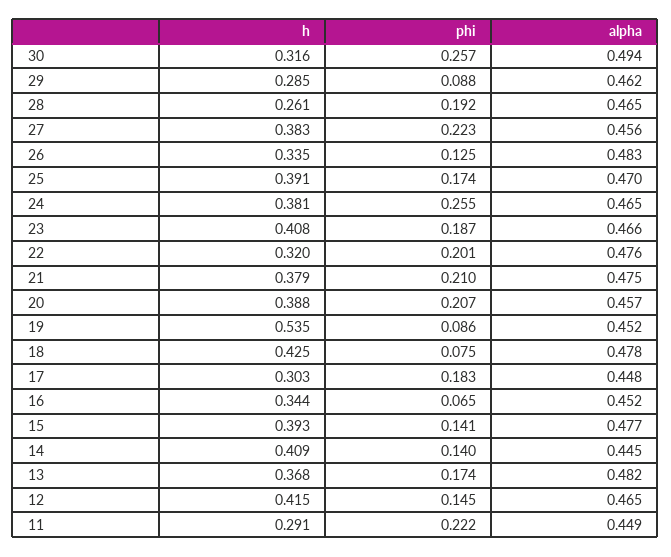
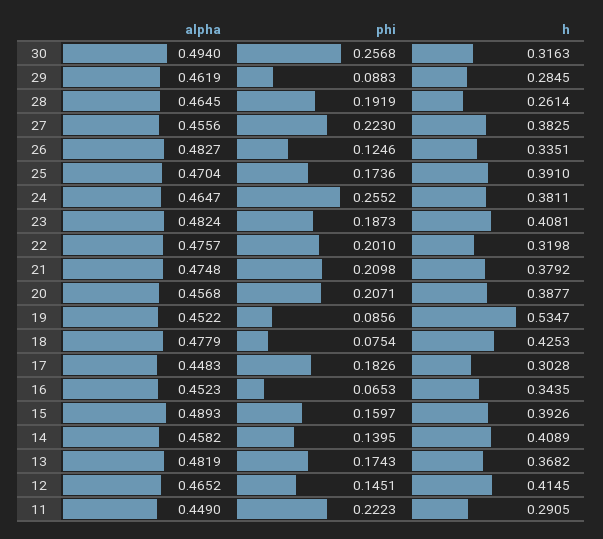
  {
    "h": {
      "30": 0.3163,
      "29": 0.2845,
      "28": 0.2614,
      "27": 0.3825,
      "26": 0.3351,
      "25": 0.391,
      "24": 0.3811,
      "23": 0.4081,
      "22": 0.3198,
      "21": 0.3792,
      "20": 0.3877,
      "19": 0.5347,
      "18": 0.4253,
      "17": 0.3028,
      "16": 0.3435,
      "15": 0.3926,
      "14": 0.4089,
      "13": 0.3682,
      "12": 0.4145,
      "11": 0.2905
    },
    "phi": {
      "30": 0.2568,
      "29": 0.0883,
      "28": 0.1919,
      "27": 0.223,
      "26": 0.1246,
      "25": 0.1736,
      "24": 0.2552,
      "23": 0.1873,
      "22": 0.201,
      "21": 0.2098,
      "20": 0.2071,
      "19": 0.0856,
      "18": 0.0754,
      "17": 0.1826,
      "16": 0.0653,
-     "15": 0.141,
+     "15": 0.1597,
      "14": 0.1395,
      "13": 0.1743,
      "12": 0.1451,
      "11": 0.2223
    },
    "alpha": {
      "30": 0.494,
      "29": 0.4619,
      "28": 0.4645,
      "27": 0.4556,
      "26": 0.4827,
      "25": 0.4704,
      "24": 0.4647,
-     "23": 0.466,
+     "23": 0.4824,
      "22": 0.4757,
      "21": 0.4748,
      "20": 0.4568,
      "19": 0.4522,
      "18": 0.4779,
      "17": 0.4483,
      "16": 0.4523,
-     "15": 0.477,
+     "15": 0.4893,
-     "14": 0.445,
+     "14": 0.4582,
      "13": 0.4819,
      "12": 0.4652,
      "11": 0.449
    }
  }

